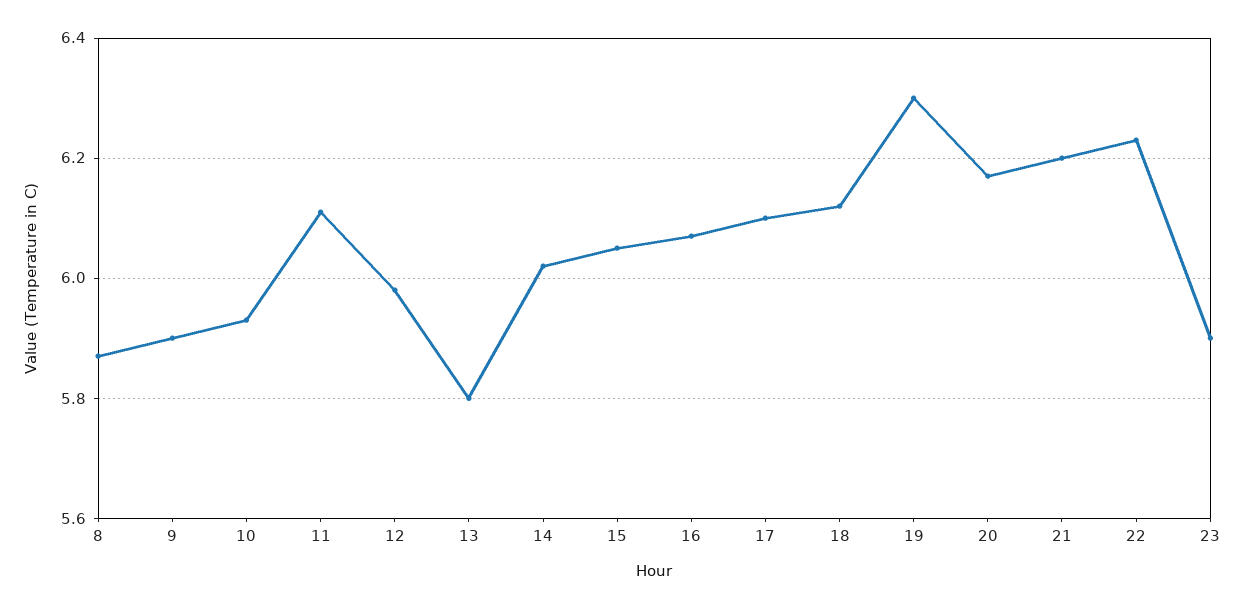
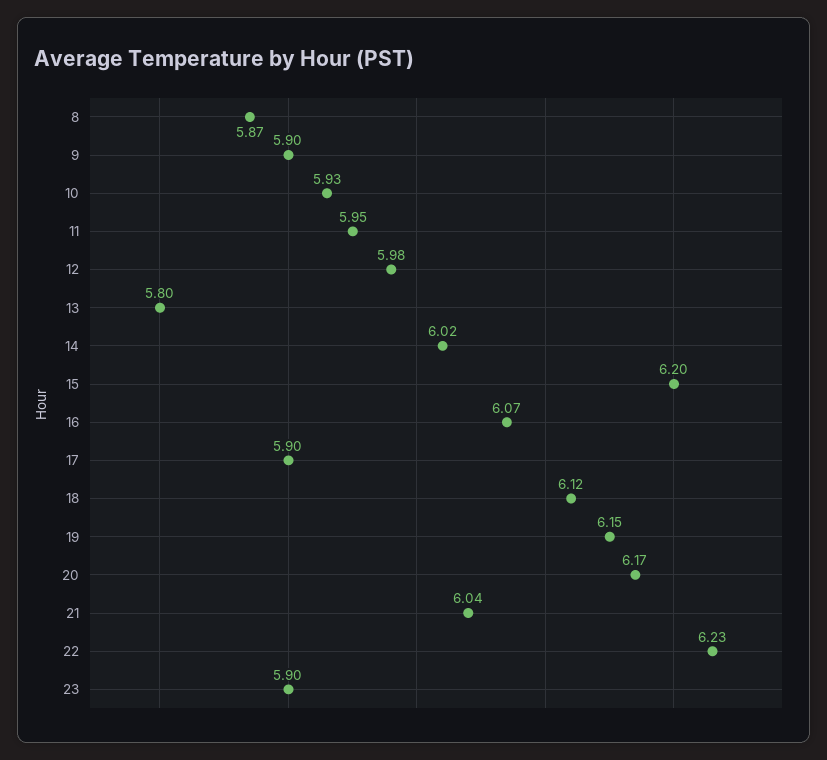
  {
    "8": 5.87,
    "9": 5.9,
    "10": 5.93,
-   "11": 6.1,
+   "11": 5.95,
    "12": 5.98,
    "13": 5.8,
    "14": 6.02,
-   "15": 6.05,
+   "15": 6.2,
    "16": 6.07,
-   "17": 6.1,
+   "17": 5.9,
    "18": 6.12,
-   "19": 6.3,
+   "19": 6.15,
    "20": 6.17,
-   "21": 6.2,
+   "21": 6.04,
    "22": 6.23,
    "23": 5.9
  }

